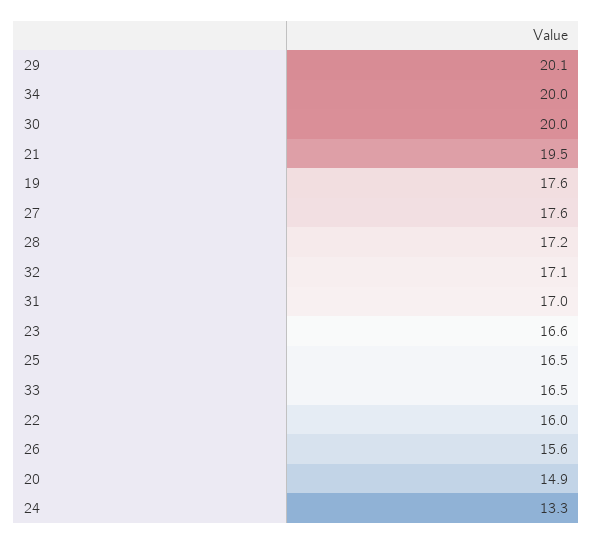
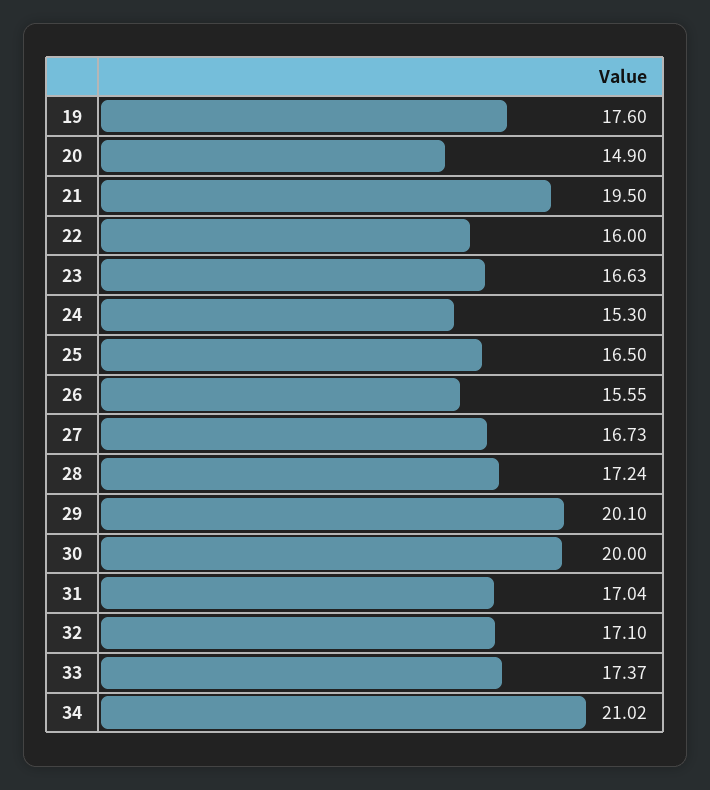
  {
    "29": 20.1,
-   "34": 20,
+   "34": 21.02,
    "30": 20,
    "21": 19.5,
    "19": 17.6,
-   "27": 17.6,
+   "27": 16.73,
    "28": 17.24,
    "32": 17.1,
    "31": 17.04,
    "23": 16.63,
    "25": 16.5,
-   "33": 16.5,
+   "33": 17.37,
    "22": 16,
    "26": 15.55,
    "20": 14.9,
-   "24": 13.3
+   "24": 15.3
  }

